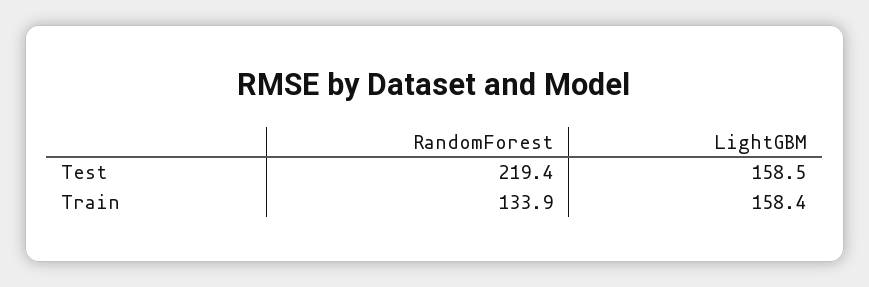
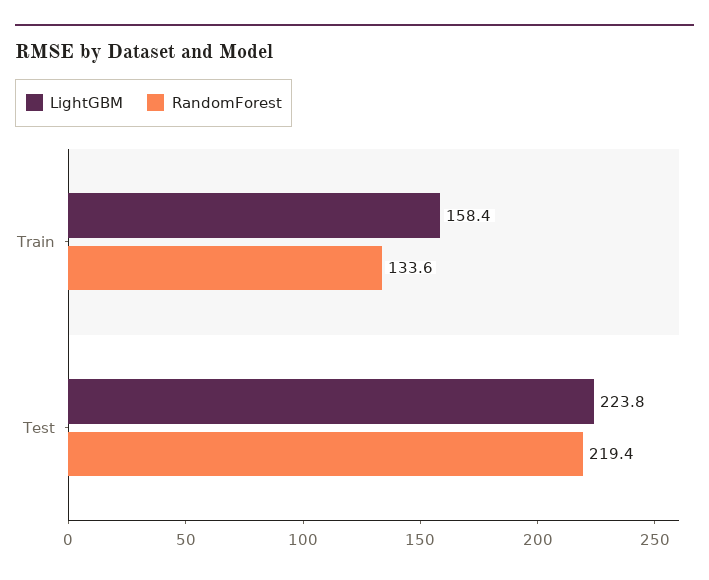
  {
    "RandomForest": {
      "Test": 219.4,
-     "Train": 133.9
+     "Train": 133.6
    },
    "LightGBM": {
-     "Test": 158.5,
+     "Test": 223.8,
      "Train": 158.4
    }
  }

